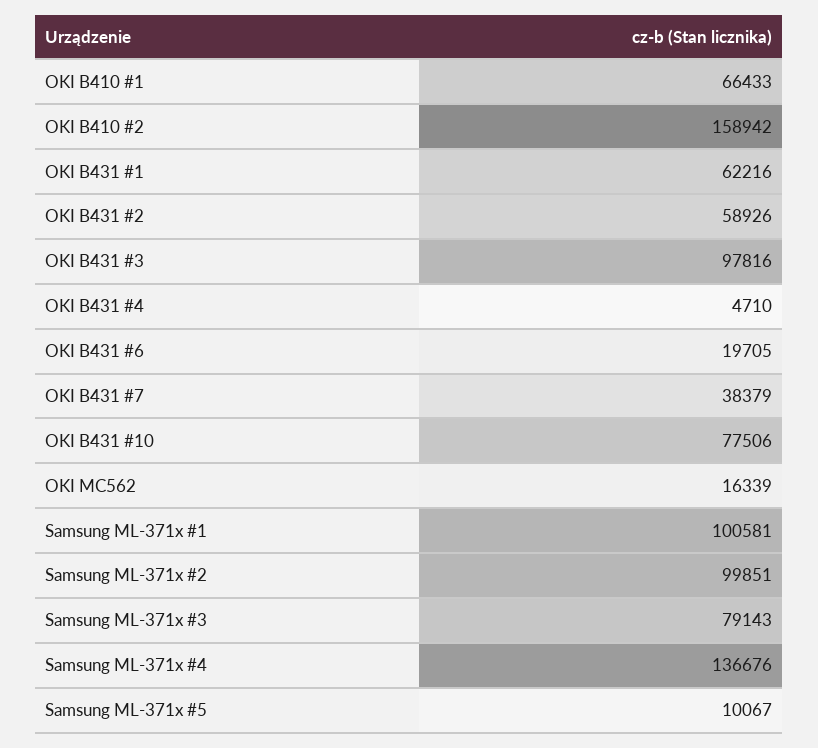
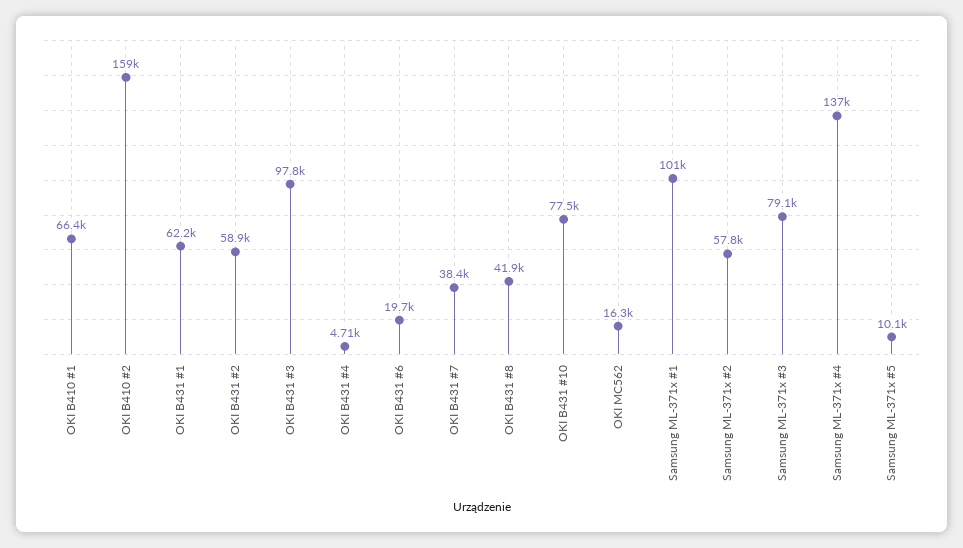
  {
    "OKI B410 #1": 66433,
    "OKI B410 #2": 158942,
    "OKI B431 #1": 62216,
    "OKI B431 #2": 58926,
    "OKI B431 #3": 97816,
    "OKI B431 #4": 4710,
    "OKI B431 #6": 19705,
    "OKI B431 #7": 38379,
    "OKI B431 #10": 77506,
    "OKI MC562": 16339,
    "Samsung ML-371x #1": 100581,
-   "Samsung ML-371x #2": 99851,
+   "Samsung ML-371x #2": 57800,
    "Samsung ML-371x #3": 79143,
    "Samsung ML-371x #4": 136676,
-   "Samsung ML-371x #5": 10067
+   "Samsung ML-371x #5": 10067,
+   "OKI B431 #8": 41900
  }

